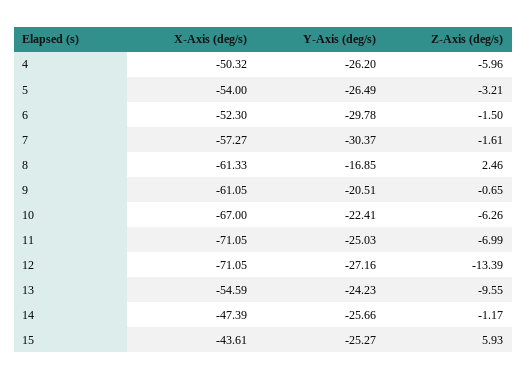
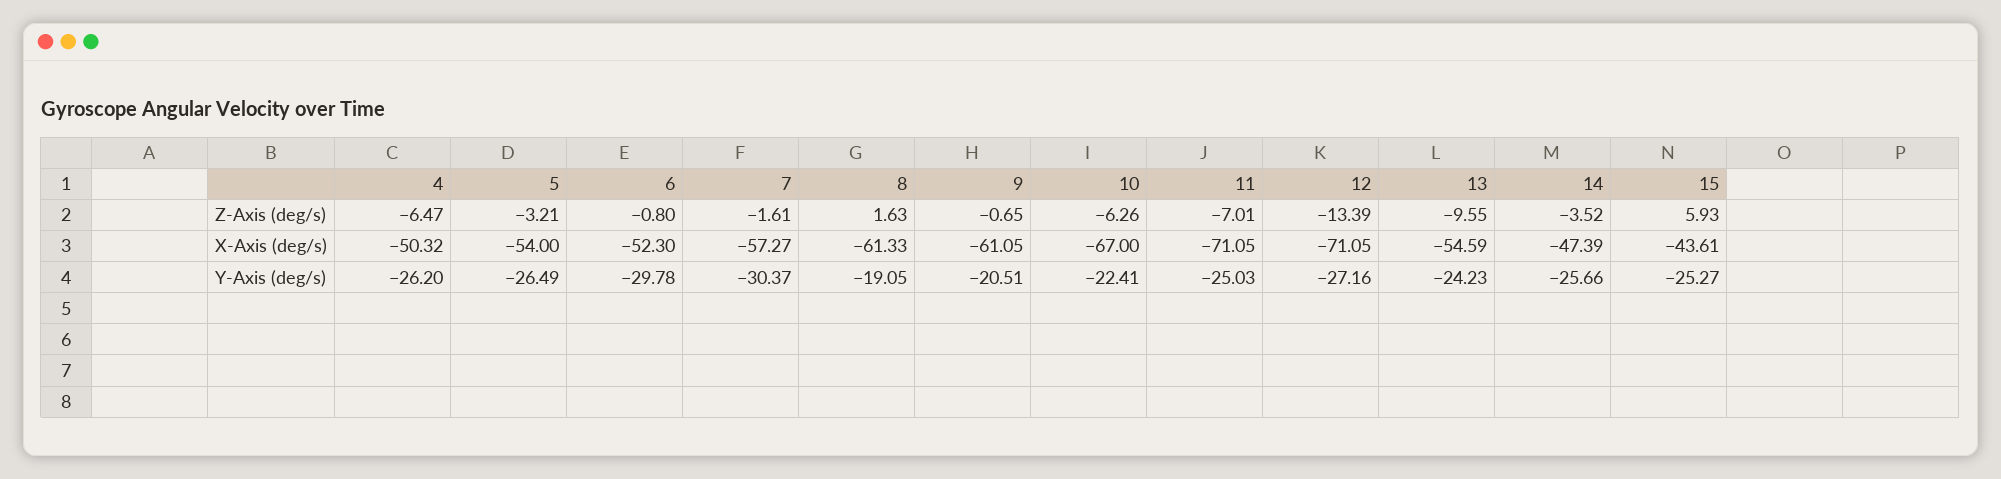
  {
    "X-Axis (deg/s)": {
      "4": -50.32,
      "5": -54,
      "6": -52.3,
      "7": -57.27,
      "8": -61.33,
      "9": -61.05,
      "10": -67,
      "11": -71.05,
      "12": -71.05,
      "13": -54.59,
      "14": -47.39,
      "15": -43.61
    },
    "Y-Axis (deg/s)": {
      "4": -26.2,
      "5": -26.49,
      "6": -29.78,
      "7": -30.37,
-     "8": -16.85,
+     "8": -19.05,
      "9": -20.51,
      "10": -22.41,
      "11": -25.03,
      "12": -27.16,
      "13": -24.23,
      "14": -25.66,
      "15": -25.27
    },
    "Z-Axis (deg/s)": {
-     "4": -5.96,
+     "4": -6.47,
      "5": -3.21,
-     "6": -1.5,
+     "6": -0.8,
      "7": -1.61,
-     "8": 2.46,
+     "8": 1.63,
      "9": -0.65,
      "10": -6.26,
-     "11": -6.99,
+     "11": -7.01,
      "12": -13.39,
      "13": -9.55,
-     "14": -1.17,
+     "14": -3.52,
      "15": 5.93
    }
  }

